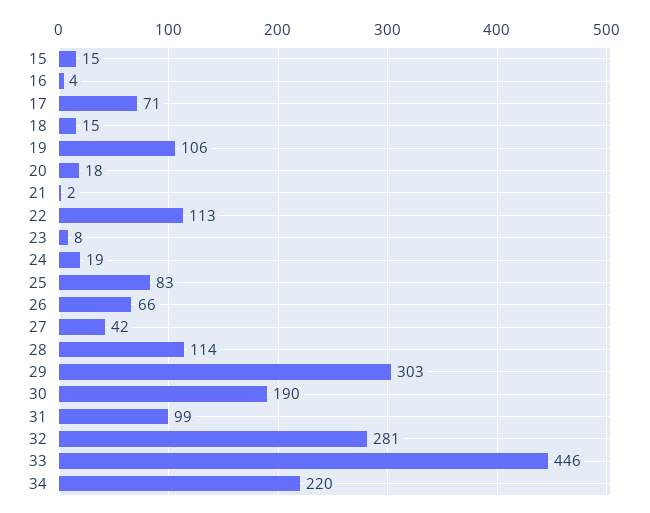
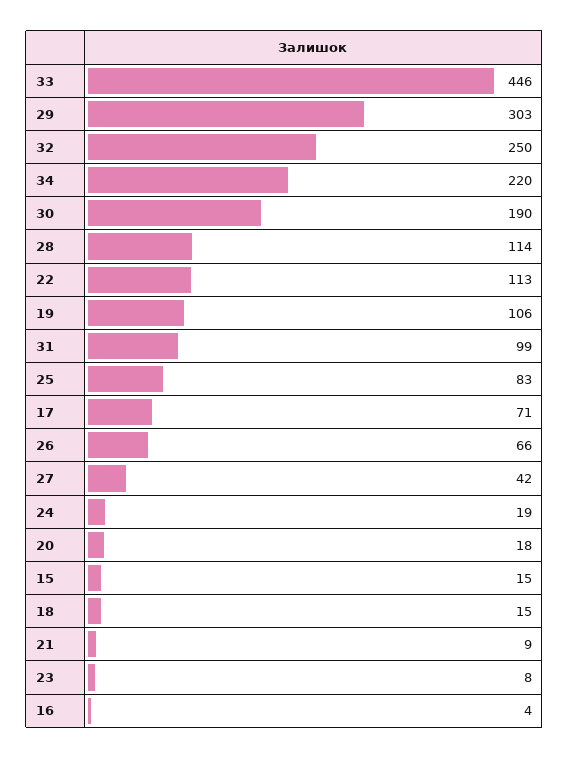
  {
    "15": 15,
    "16": 4,
    "17": 71,
    "18": 15,
    "19": 106,
    "20": 18,
-   "21": 2,
+   "21": 9,
    "22": 113,
    "23": 8,
    "24": 19,
    "25": 83,
    "26": 66,
    "27": 42,
    "28": 114,
    "29": 303,
    "30": 190,
    "31": 99,
-   "32": 281,
+   "32": 250,
    "33": 446,
    "34": 220
  }

